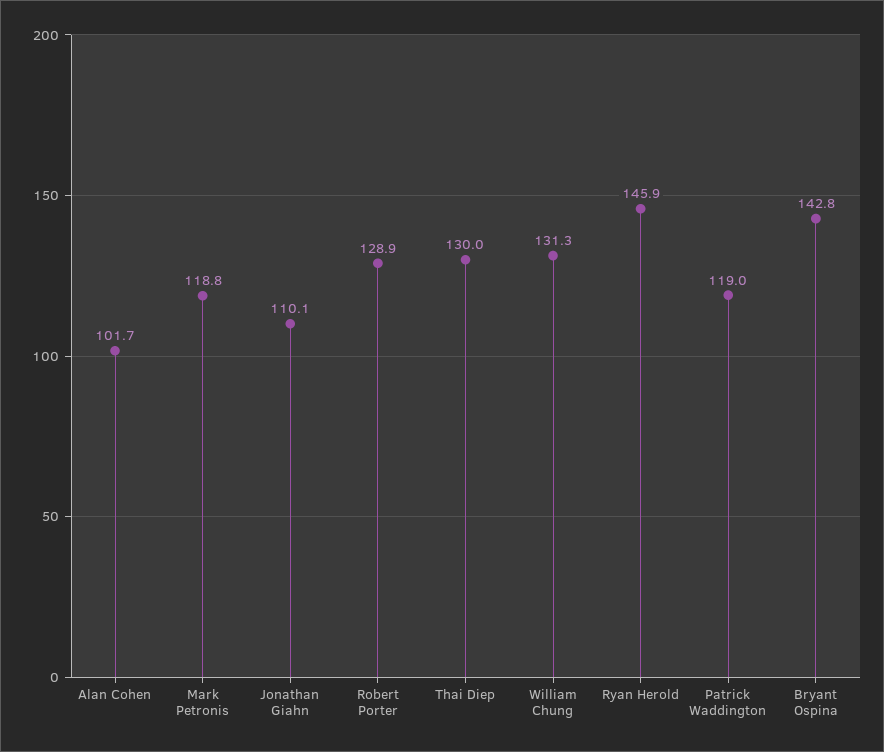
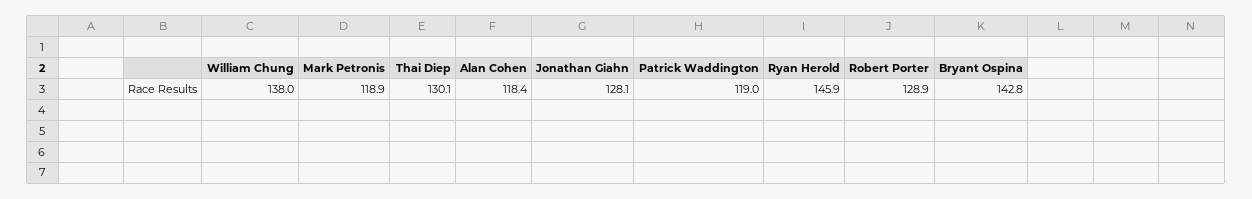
  {
-   "Alan Cohen": 101.7,
+   "Alan Cohen": 118.4,
-   "Mark Petronis": 118.8,
+   "Mark Petronis": 118.9,
-   "Jonathan Giahn": 110.1,
+   "Jonathan Giahn": 128.1,
    "Robert Porter": 128.9,
-   "Thai Diep": 130,
+   "Thai Diep": 130.1,
-   "William Chung": 131.3,
+   "William Chung": 138,
    "Ryan Herold": 145.9,
    "Patrick Waddington": 119,
    "Bryant Ospina": 142.8
  }

